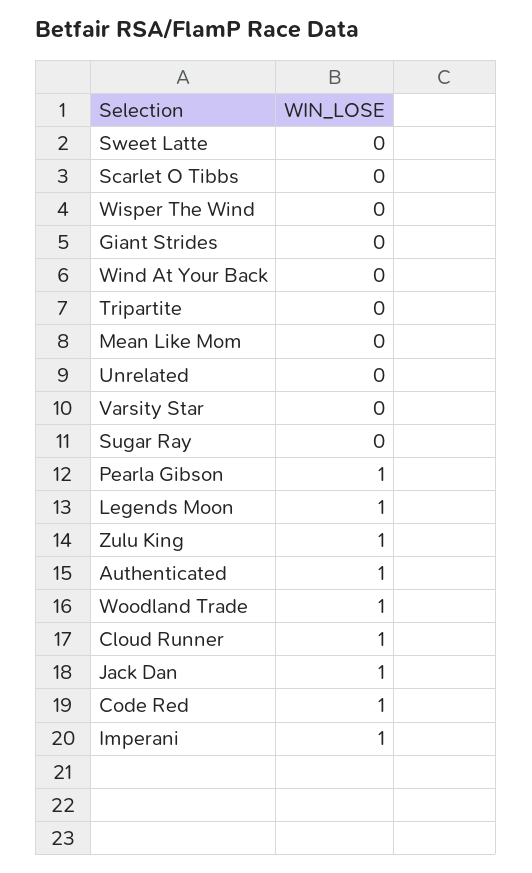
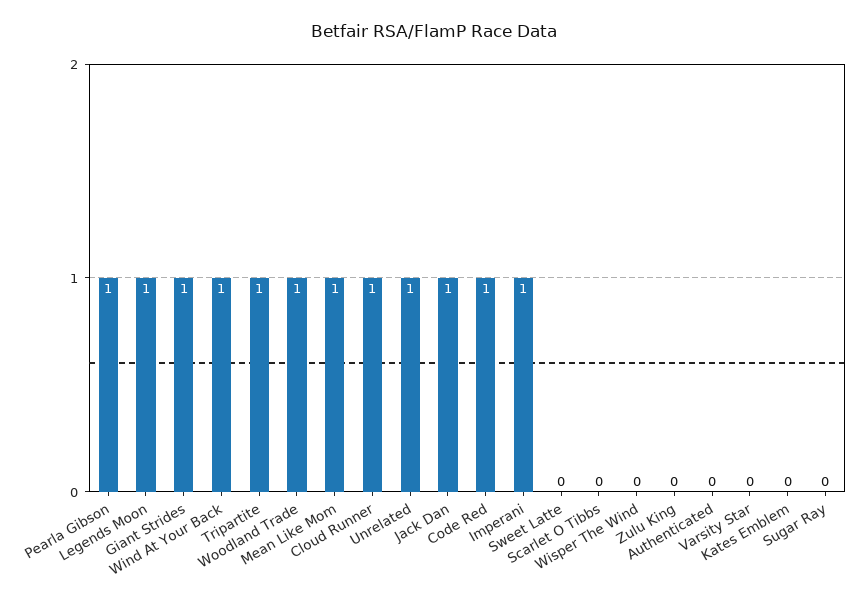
  {
    "Sweet Latte": 0,
    "Scarlet O Tibbs": 0,
    "Wisper The Wind": 0,
-   "Giant Strides": 0,
+   "Giant Strides": 1,
-   "Wind At Your Back": 0,
+   "Wind At Your Back": 1,
-   "Tripartite": 0,
+   "Tripartite": 1,
-   "Mean Like Mom": 0,
+   "Mean Like Mom": 1,
-   "Unrelated": 0,
+   "Unrelated": 1,
    "Varsity Star": 0,
    "Sugar Ray": 0,
    "Pearla Gibson": 1,
    "Legends Moon": 1,
-   "Zulu King": 1,
+   "Zulu King": 0,
-   "Authenticated": 1,
+   "Authenticated": 0,
    "Woodland Trade": 1,
    "Cloud Runner": 1,
    "Jack Dan": 1,
    "Code Red": 1,
-   "Imperani": 1
+   "Imperani": 1,
+   "Kates Emblem": 0
  }

